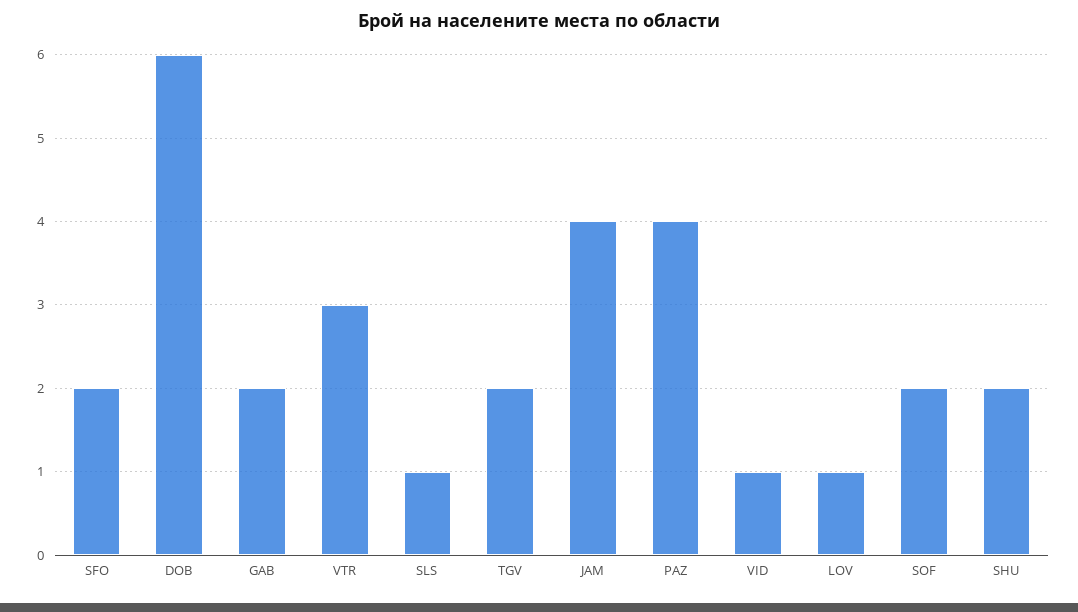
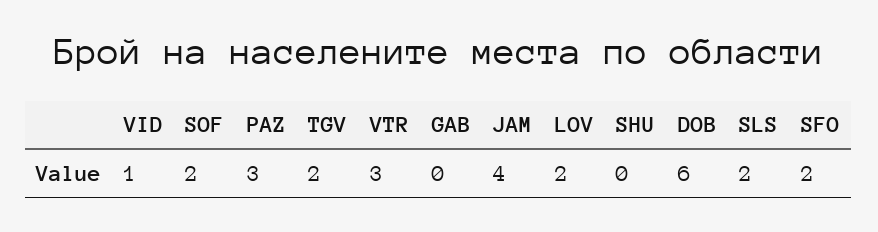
  {
    "SFO": 2,
    "DOB": 6,
-   "GAB": 2,
+   "GAB": 0,
    "VTR": 3,
-   "SLS": 1,
+   "SLS": 2,
    "TGV": 2,
    "JAM": 4,
-   "PAZ": 4,
+   "PAZ": 3,
    "VID": 1,
-   "LOV": 1,
+   "LOV": 2,
    "SOF": 2,
-   "SHU": 2
+   "SHU": 0
  }

